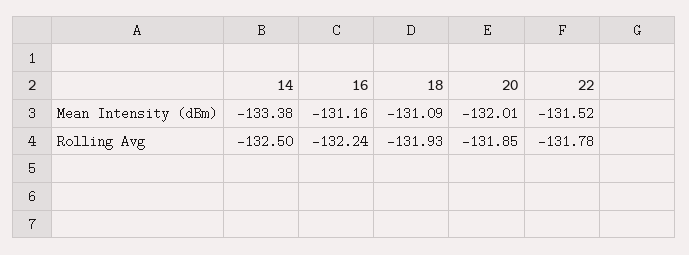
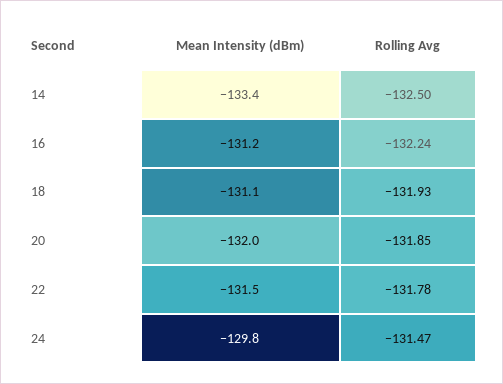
  {
    "14": {
      "Mean Intensity (dBm)": -133.38,
      "Rolling Avg": -132.5
    },
    "16": {
      "Mean Intensity (dBm)": -131.16,
      "Rolling Avg": -132.24
    },
    "18": {
      "Mean Intensity (dBm)": -131.09,
      "Rolling Avg": -131.93
    },
    "20": {
      "Mean Intensity (dBm)": -132.01,
      "Rolling Avg": -131.85
    },
    "22": {
      "Mean Intensity (dBm)": -131.52,
      "Rolling Avg": -131.78
-   }
+   },
+   "24": {
+     "Mean Intensity (dBm)": -129.8,
+     "Rolling Avg": -131.47
+   }
  }

